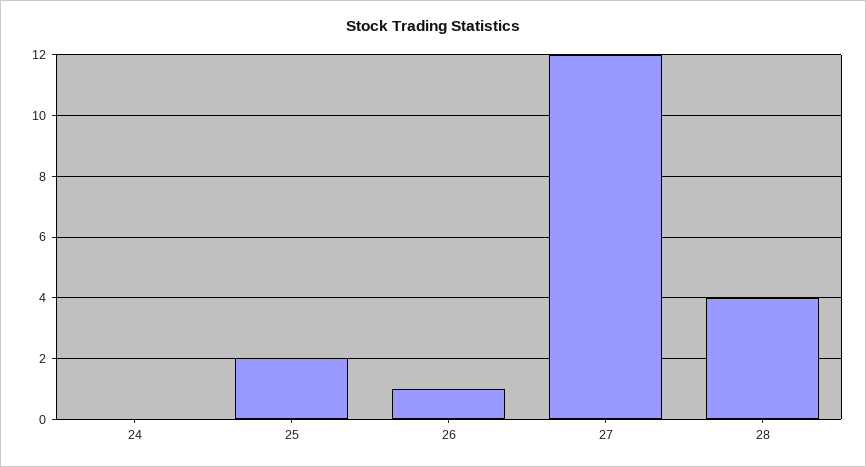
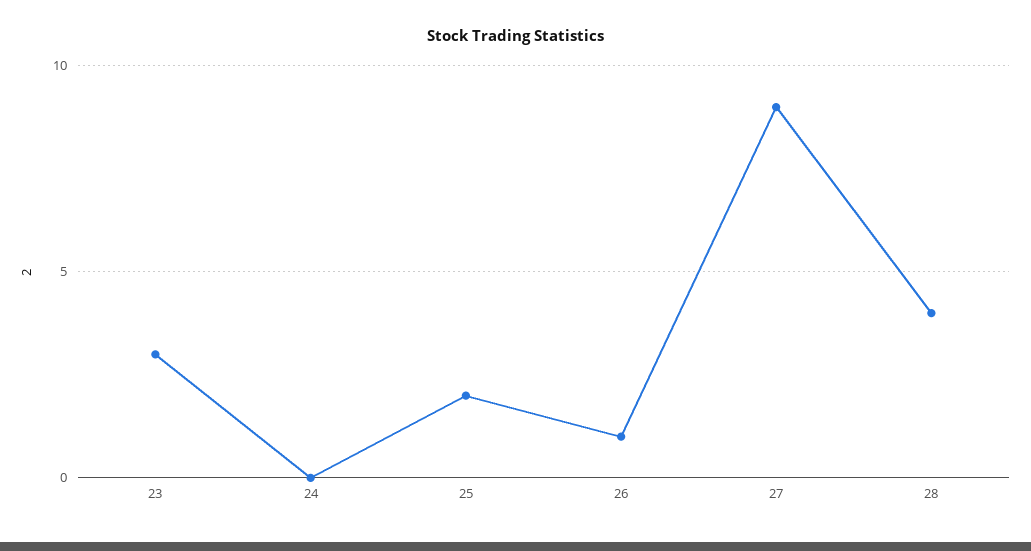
  {
    "24": 0,
    "25": 2,
    "26": 1,
-   "27": 12,
+   "27": 9,
-   "28": 4
+   "28": 4,
+   "23": 3
  }

